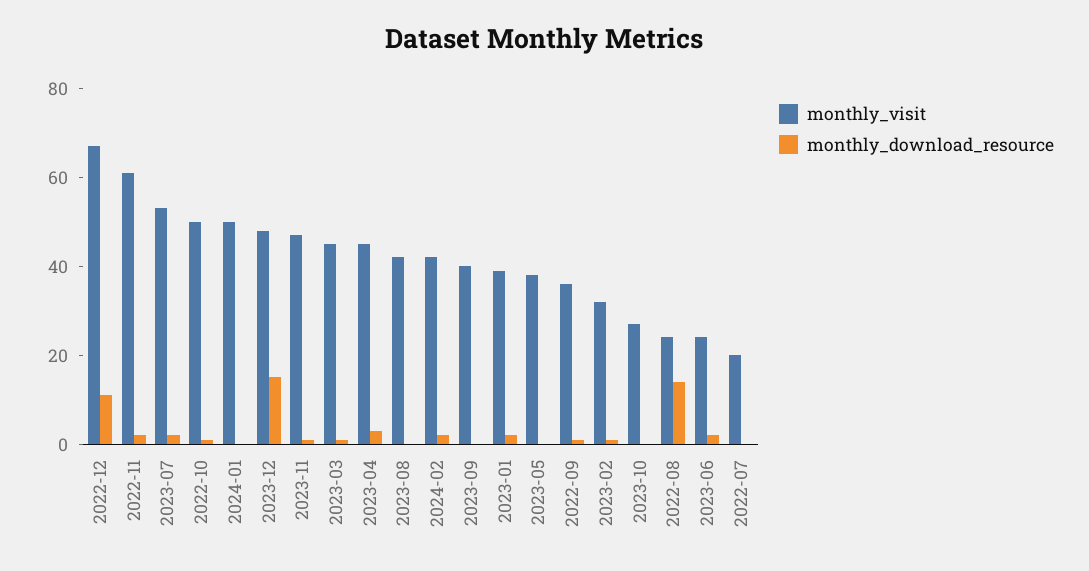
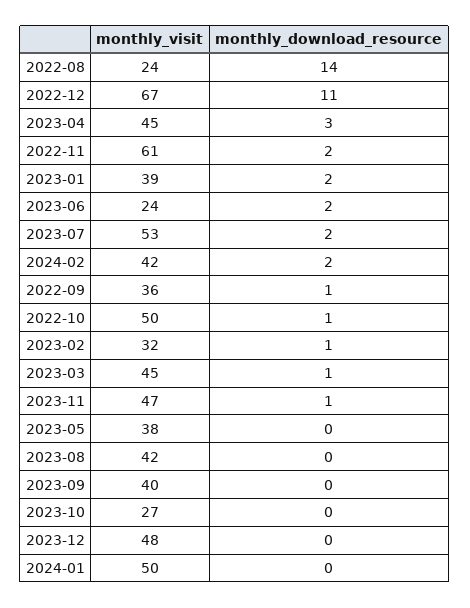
  {
    "monthly_visit": {
      "2022-12": 67,
      "2022-11": 61,
      "2023-07": 53,
      "2022-10": 50,
      "2024-01": 50,
      "2023-12": 48,
      "2023-11": 47,
      "2023-03": 45,
      "2023-04": 45,
      "2023-08": 42,
      "2024-02": 42,
      "2023-09": 40,
      "2023-01": 39,
      "2023-05": 38,
      "2022-09": 36,
      "2023-02": 32,
      "2023-10": 27,
      "2022-08": 24,
-     "2023-06": 24,
+     "2023-06": 24
-     "2022-07": 20
    },
    "monthly_download_resource": {
      "2022-12": 11,
      "2022-11": 2,
      "2023-07": 2,
      "2022-10": 1,
      "2024-01": 0,
-     "2023-12": 15,
+     "2023-12": 0,
      "2023-11": 1,
      "2023-03": 1,
      "2023-04": 3,
      "2023-08": 0,
      "2024-02": 2,
      "2023-09": 0,
      "2023-01": 2,
      "2023-05": 0,
      "2022-09": 1,
      "2023-02": 1,
      "2023-10": 0,
      "2022-08": 14,
-     "2023-06": 2,
+     "2023-06": 2
-     "2022-07": 0
    }
  }

